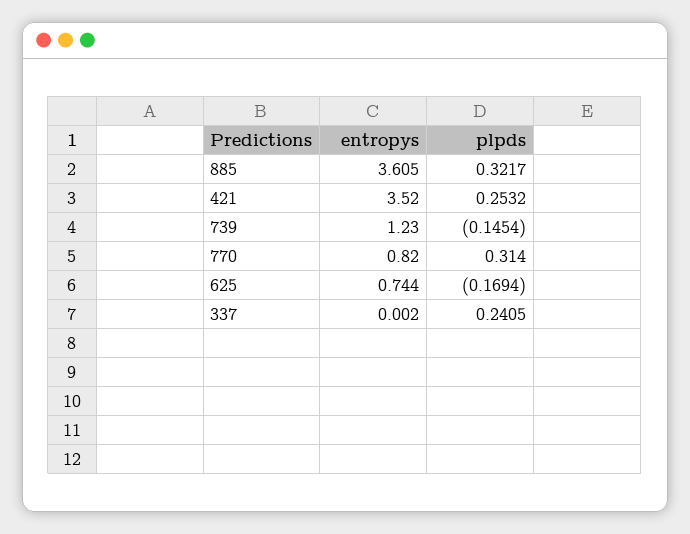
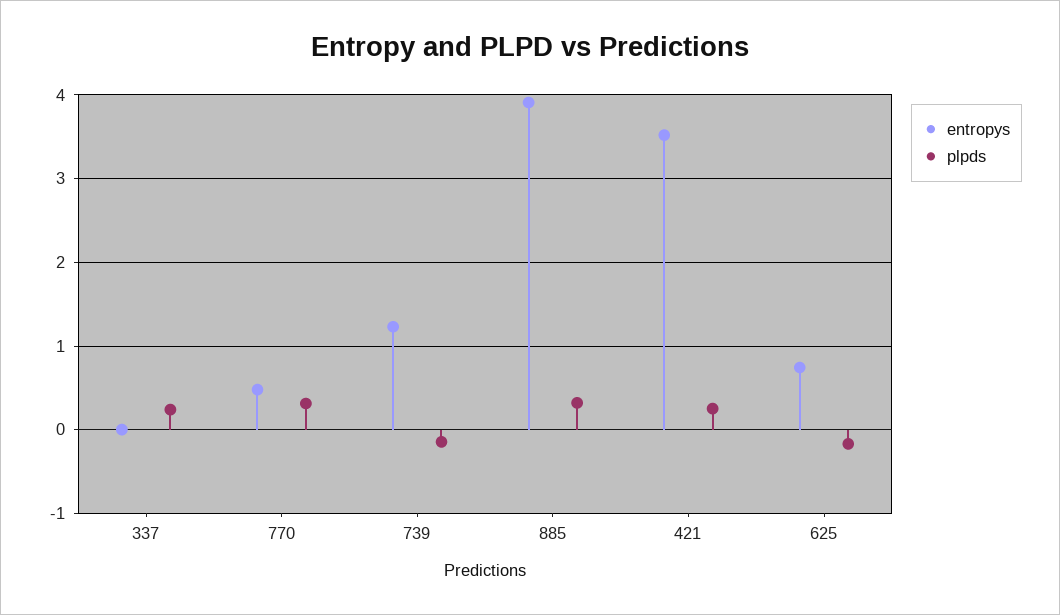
  {
    "entropys": {
-     "885": 3.605,
+     "885": 3.9,
      "421": 3.52,
      "739": 1.23,
-     "770": 0.82,
+     "770": 0.5,
      "625": 0.744,
      "337": 0.002
    },
    "plpds": {
      "885": 0.3217,
      "421": 0.2532,
      "739": -0.1454,
      "770": 0.314,
      "625": -0.1694,
      "337": 0.2405
    }
  }

